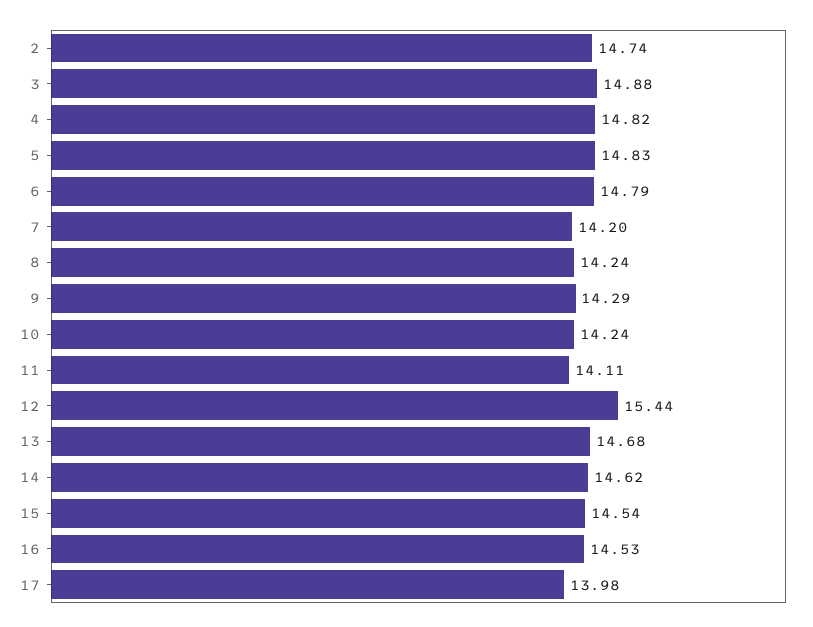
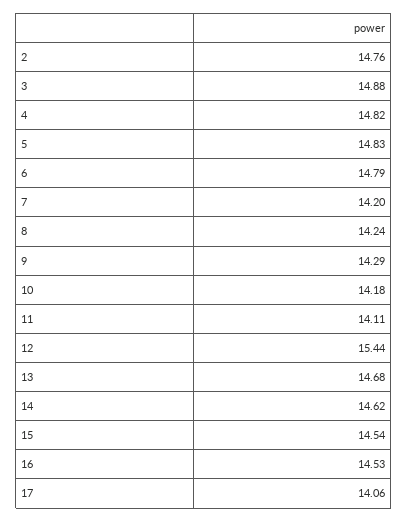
  {
-   "2": 14.74,
+   "2": 14.76,
    "3": 14.88,
    "4": 14.82,
    "5": 14.83,
    "6": 14.79,
    "7": 14.2,
    "8": 14.24,
    "9": 14.29,
-   "10": 14.24,
+   "10": 14.18,
    "11": 14.11,
    "12": 15.44,
    "13": 14.68,
    "14": 14.62,
    "15": 14.54,
    "16": 14.53,
-   "17": 13.98
+   "17": 14.06
  }

